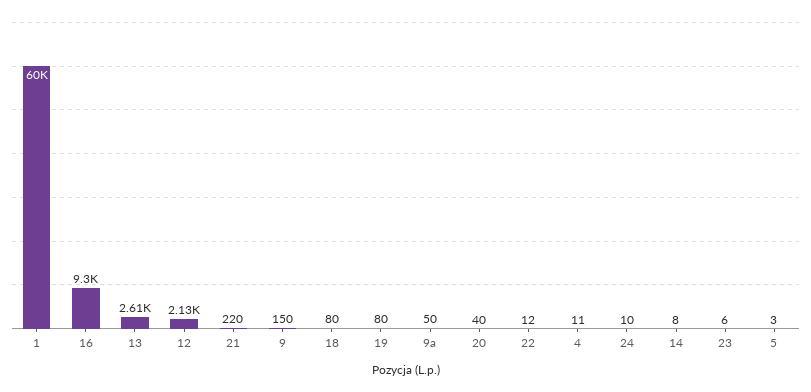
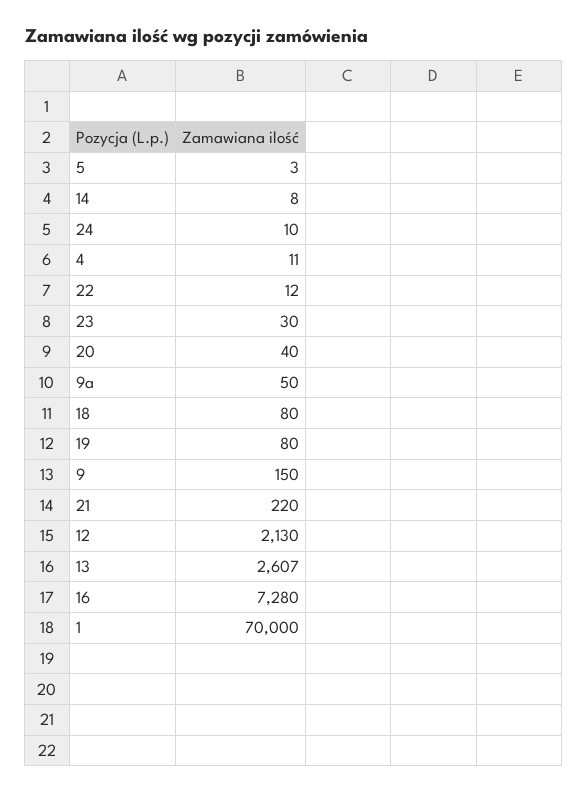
  {
-   "1": 60000,
+   "1": 70000,
-   "16": 9300,
+   "16": 7280,
    "13": 2607,
    "12": 2130,
    "21": 220,
    "9": 150,
    "18": 80,
    "19": 80,
    "9a": 50,
    "20": 40,
    "22": 12,
    "4": 11,
    "24": 10,
    "14": 8,
-   "23": 6,
+   "23": 30,
    "5": 3
  }

